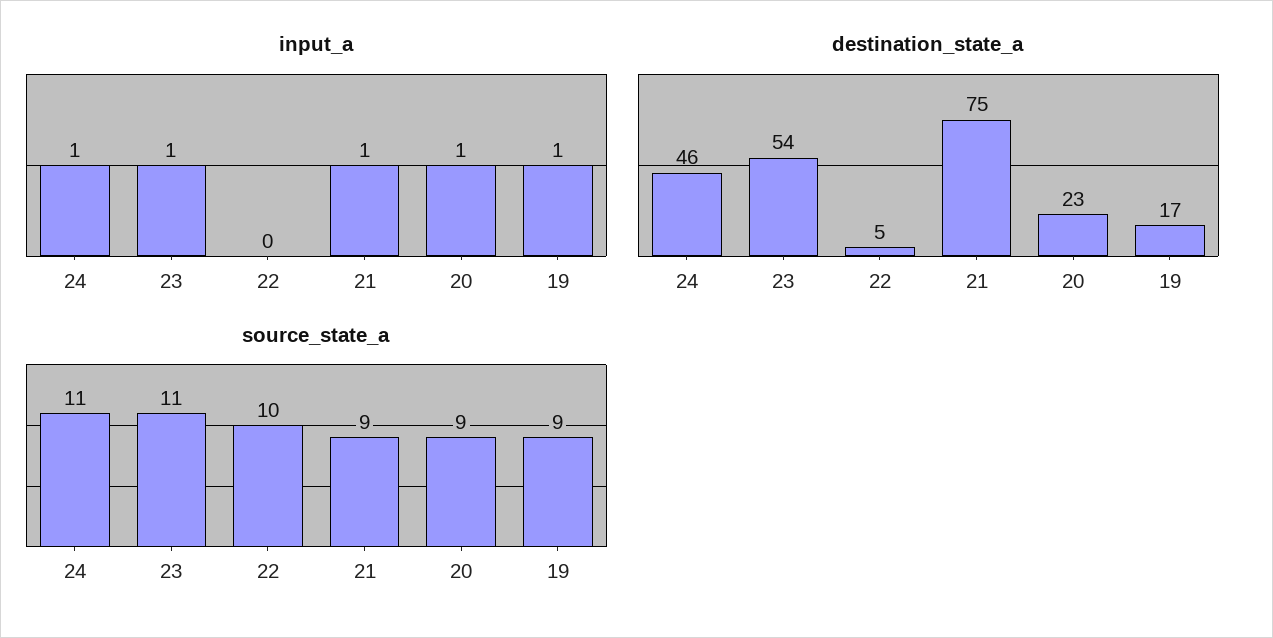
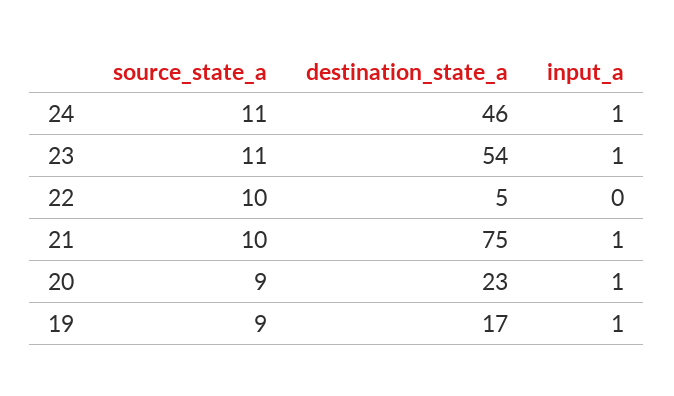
  {
    "input_a": {
      "24": 1,
      "23": 1,
      "22": 0,
      "21": 1,
      "20": 1,
      "19": 1
    },
    "destination_state_a": {
      "24": 46,
      "23": 54,
      "22": 5,
      "21": 75,
      "20": 23,
      "19": 17
    },
    "source_state_a": {
      "24": 11,
      "23": 11,
      "22": 10,
-     "21": 9,
+     "21": 10,
      "20": 9,
      "19": 9
    }
  }

